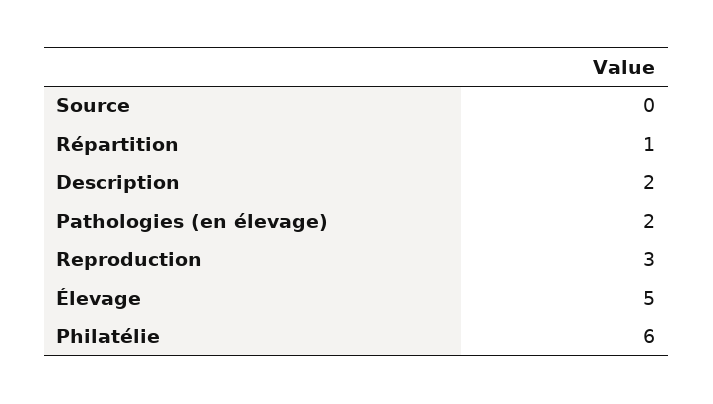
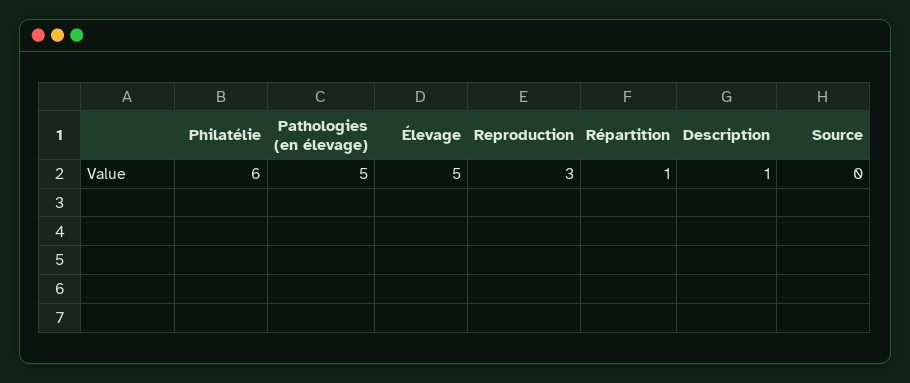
  {
    "Source": 0,
    "Répartition": 1,
-   "Description": 2,
+   "Description": 1,
-   "Pathologies (en élevage)": 2,
+   "Pathologies (en élevage)": 5,
    "Reproduction": 3,
    "Élevage": 5,
    "Philatélie": 6
  }

